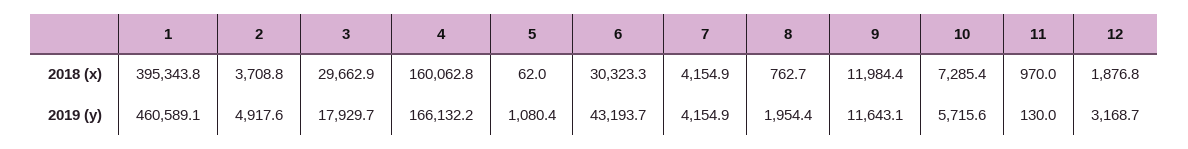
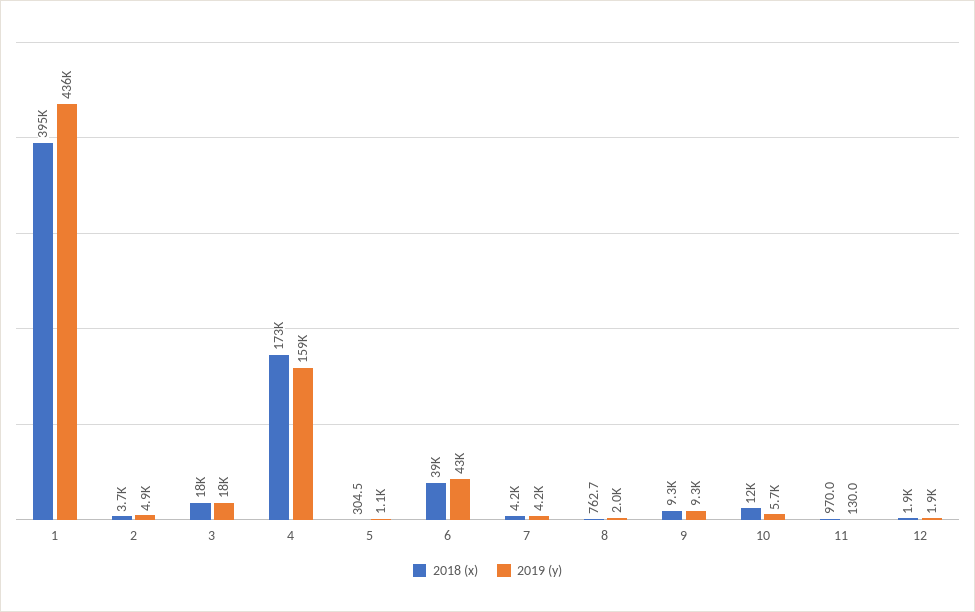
  {
    "2018 (x)": {
      "1": 395343.8,
      "2": 3708.8,
-     "3": 29662.9,
+     "3": 18000,
-     "4": 160062.8,
+     "4": 173000,
-     "5": 62,
+     "5": 304.5,
-     "6": 30323.3,
+     "6": 39000,
      "7": 4154.9,
      "8": 762.7,
-     "9": 11984.4,
+     "9": 9300,
-     "10": 7285.4,
+     "10": 12000,
      "11": 970,
      "12": 1876.8
    },
    "2019 (y)": {
-     "1": 460589.1,
+     "1": 436000,
      "2": 4917.6,
      "3": 17929.7,
-     "4": 166132.2,
+     "4": 159000,
      "5": 1080.4,
      "6": 43193.7,
      "7": 4154.9,
      "8": 1954.4,
-     "9": 11643.1,
+     "9": 9300,
      "10": 5715.6,
      "11": 130,
-     "12": 3168.7
+     "12": 1900
    }
  }

